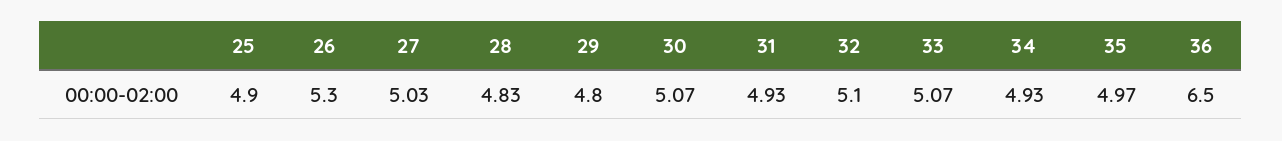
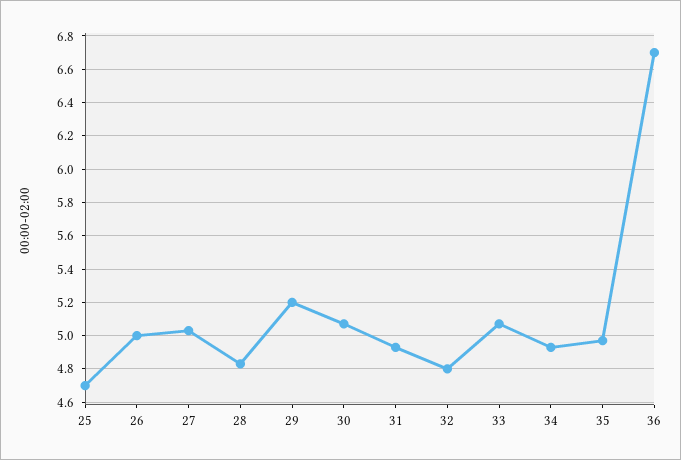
  {
-   "25": 4.9,
+   "25": 4.7,
-   "26": 5.3,
+   "26": 5,
    "27": 5.03,
    "28": 4.83,
-   "29": 4.8,
+   "29": 5.2,
    "30": 5.07,
    "31": 4.93,
-   "32": 5.1,
+   "32": 4.8,
    "33": 5.07,
    "34": 4.93,
    "35": 4.97,
-   "36": 6.5
+   "36": 6.7
  }

